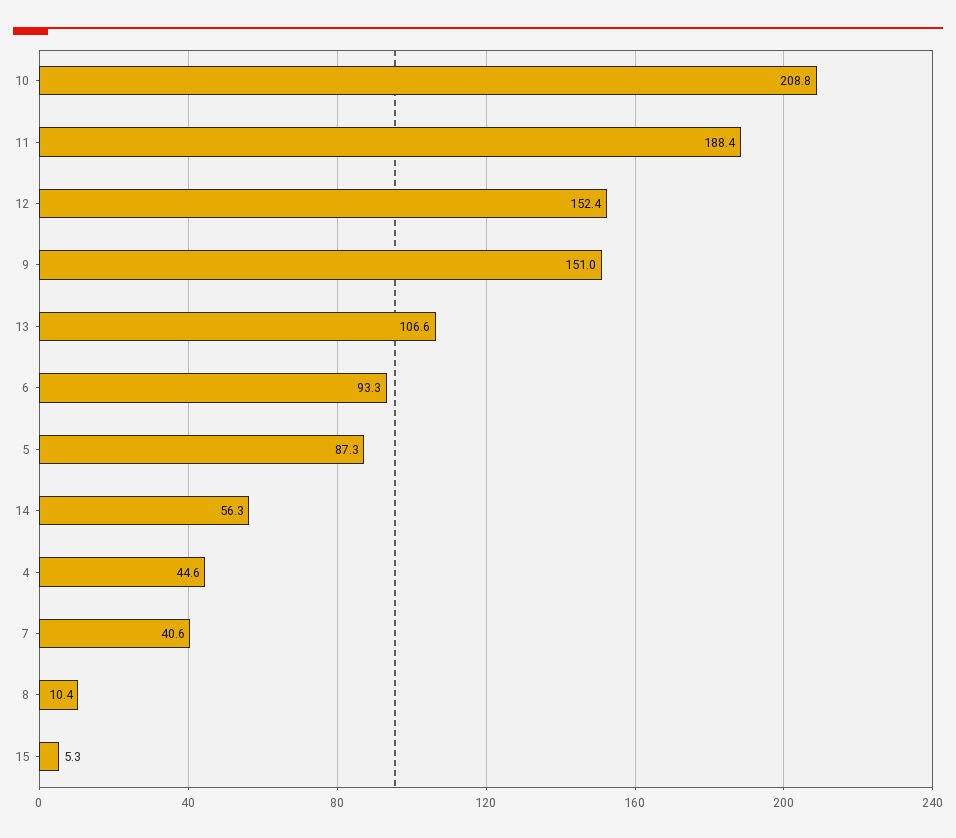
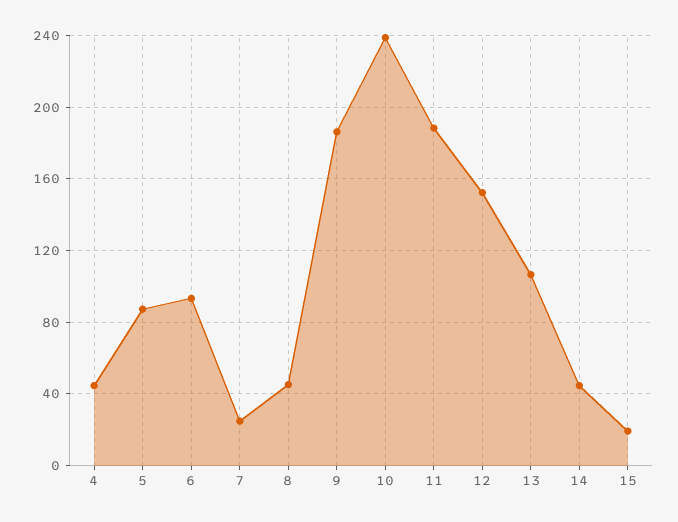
  {
-   "10": 208.8,
+   "10": 240,
    "11": 188.4,
    "12": 152.4,
-   "9": 151,
+   "9": 185,
    "13": 106.6,
    "6": 93.3,
    "5": 87.3,
-   "14": 56.3,
+   "14": 45,
    "4": 44.6,
-   "7": 40.6,
+   "7": 25,
-   "8": 10.4,
+   "8": 45,
-   "15": 5.3
+   "15": 20
  }

